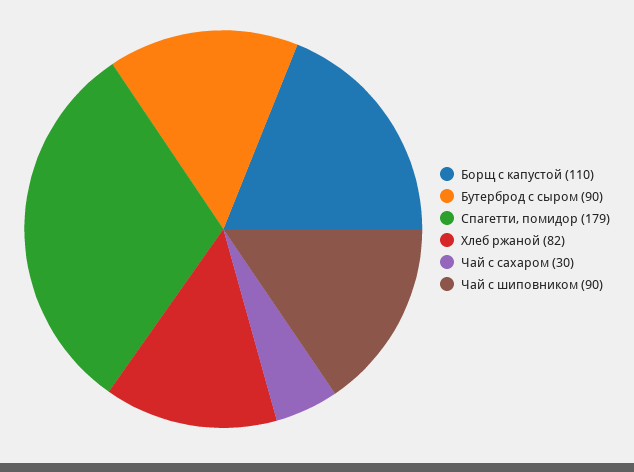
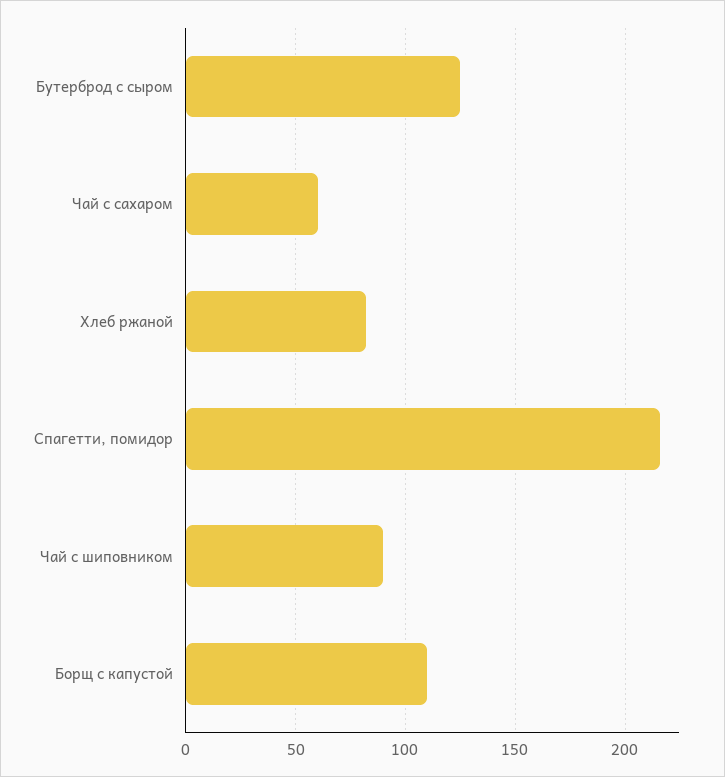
  {
    "Борщ с капустой": 110,
-   "Бутерброд с сыром": 90,
+   "Бутерброд с сыром": 125,
-   "Спагетти, помидор": 179,
+   "Спагетти, помидор": 215,
    "Хлеб ржаной": 82,
-   "Чай с сахаром": 30,
+   "Чай с сахаром": 60,
    "Чай с шиповником": 90
  }

